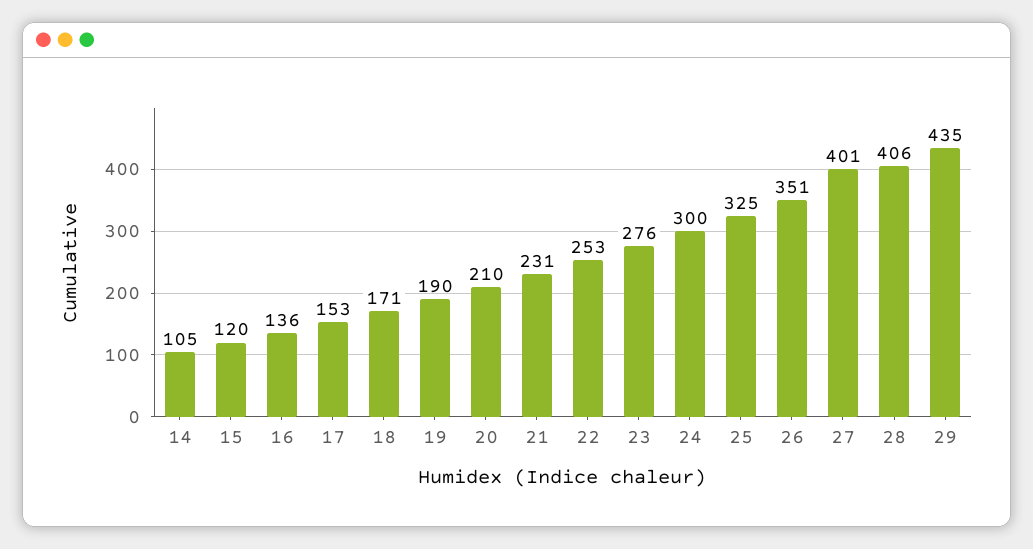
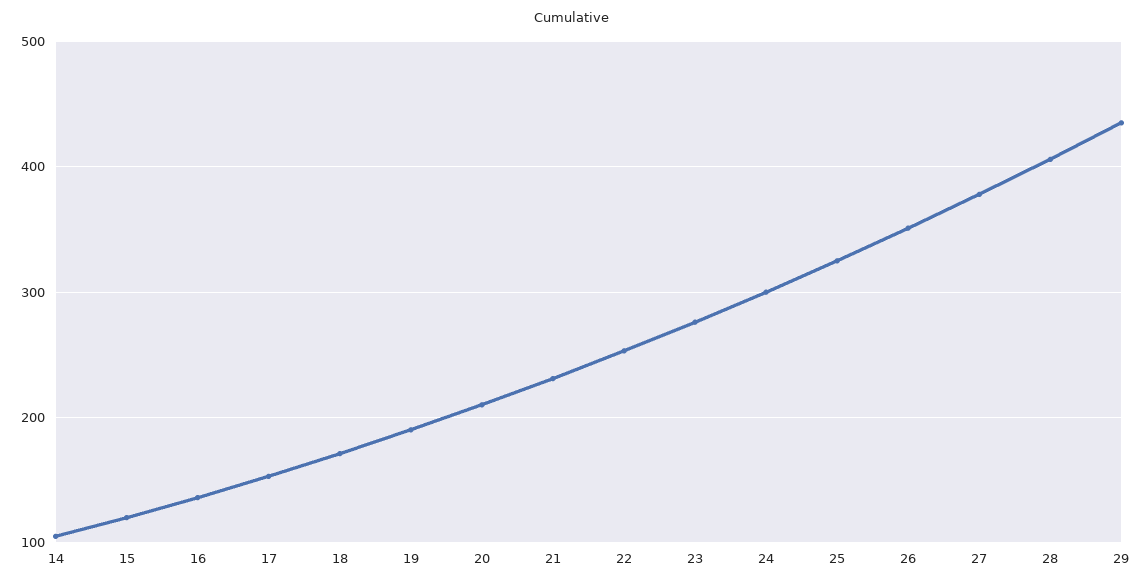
  {
    "14": 105,
    "15": 120,
    "16": 136,
    "17": 153,
    "18": 171,
    "19": 190,
    "20": 210,
    "21": 231,
    "22": 253,
    "23": 276,
    "24": 300,
    "25": 325,
    "26": 351,
-   "27": 401,
+   "27": 380,
    "28": 406,
    "29": 435
  }

